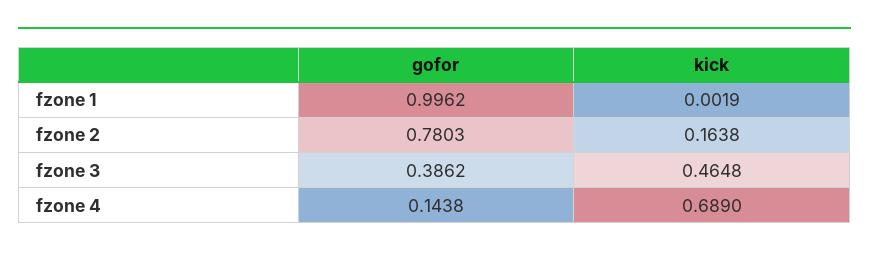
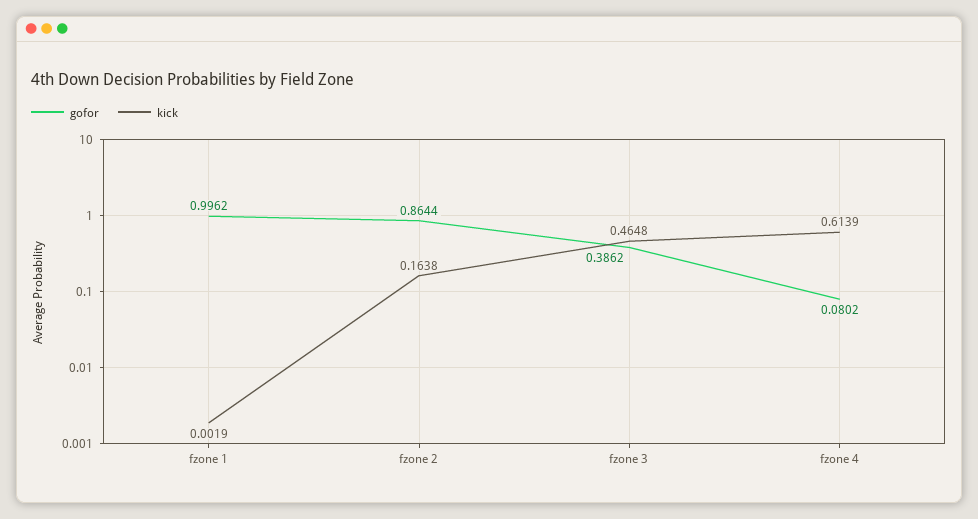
  {
    "gofor": {
      "fzone 1": 0.9962,
-     "fzone 2": 0.7803,
+     "fzone 2": 0.8644,
      "fzone 3": 0.3862,
-     "fzone 4": 0.1438
+     "fzone 4": 0.0802
    },
    "kick": {
      "fzone 1": 0.0019,
      "fzone 2": 0.1638,
      "fzone 3": 0.4648,
-     "fzone 4": 0.689
+     "fzone 4": 0.6139
    }
  }

